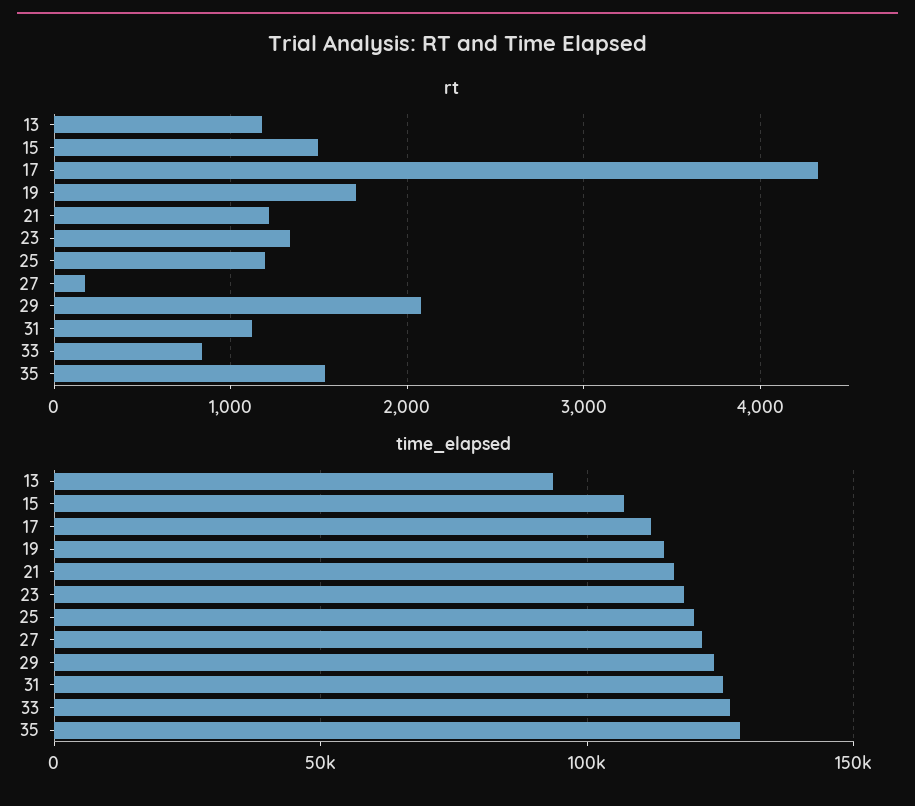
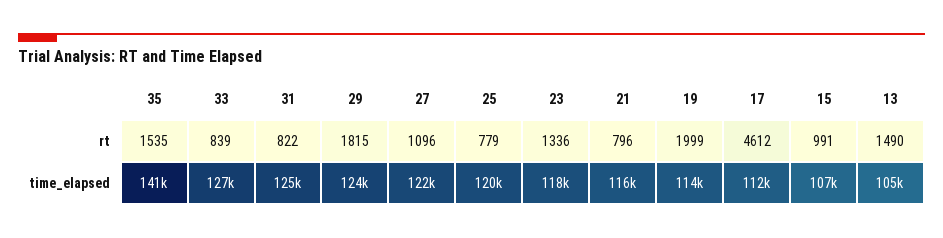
  {
    "rt": {
-     "13": 1200,
+     "13": 1490,
-     "15": 1500,
+     "15": 991,
-     "17": 4300,
+     "17": 4612,
-     "19": 1700,
+     "19": 1999,
-     "21": 1200,
+     "21": 796,
      "23": 1336,
-     "25": 1200,
+     "25": 779,
-     "27": 200,
+     "27": 1096,
-     "29": 2100,
+     "29": 1815,
-     "31": 1100,
+     "31": 822,
      "33": 839,
      "35": 1535
    },
    "time_elapsed": {
-     "13": 95000,
+     "13": 105000,
      "15": 107000,
      "17": 112000,
      "19": 114000,
      "21": 116000,
      "23": 118000,
      "25": 120000,
      "27": 122000,
      "29": 124000,
      "31": 125000,
      "33": 127000,
-     "35": 130000
+     "35": 141000
    }
  }

